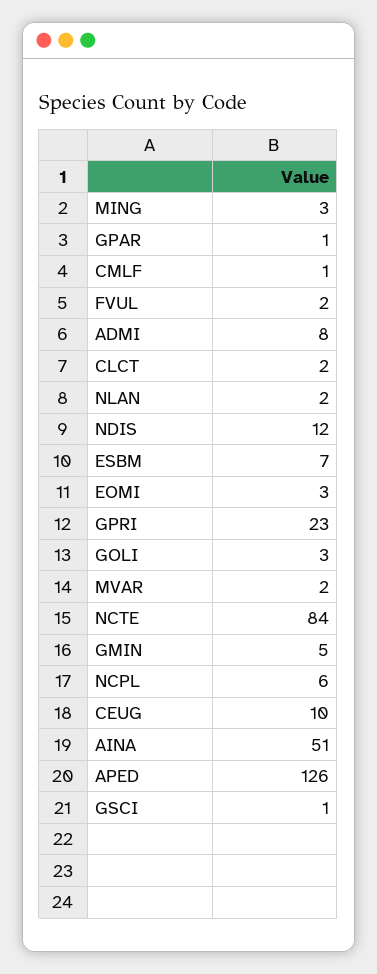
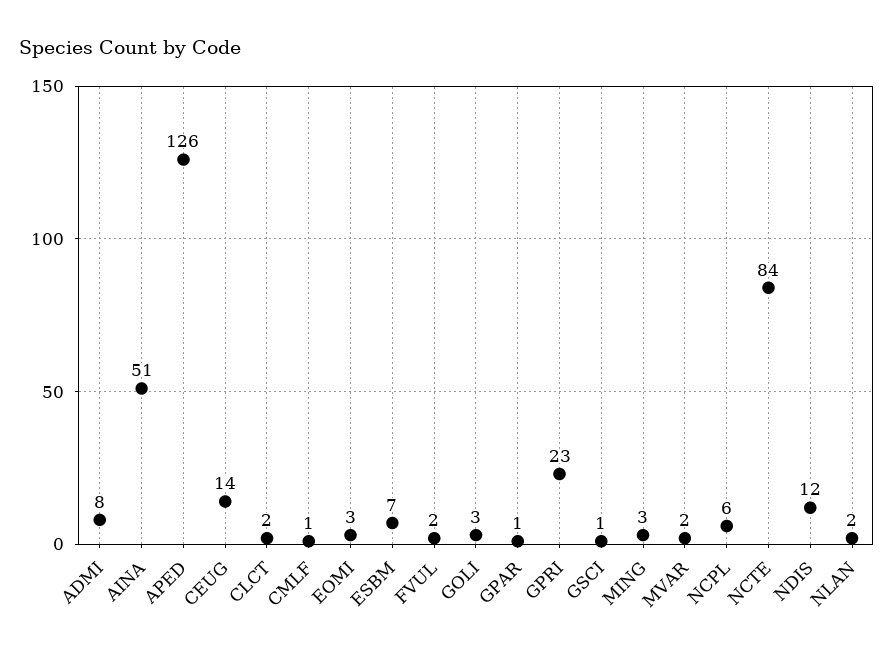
  {
    "MING": 3,
    "GPAR": 1,
    "CMLF": 1,
    "FVUL": 2,
    "ADMI": 8,
    "CLCT": 2,
    "NLAN": 2,
    "NDIS": 12,
    "ESBM": 7,
    "EOMI": 3,
    "GPRI": 23,
    "GOLI": 3,
    "MVAR": 2,
    "NCTE": 84,
-   "GMIN": 5,
    "NCPL": 6,
-   "CEUG": 10,
+   "CEUG": 14,
    "AINA": 51,
    "APED": 126,
    "GSCI": 1
  }

